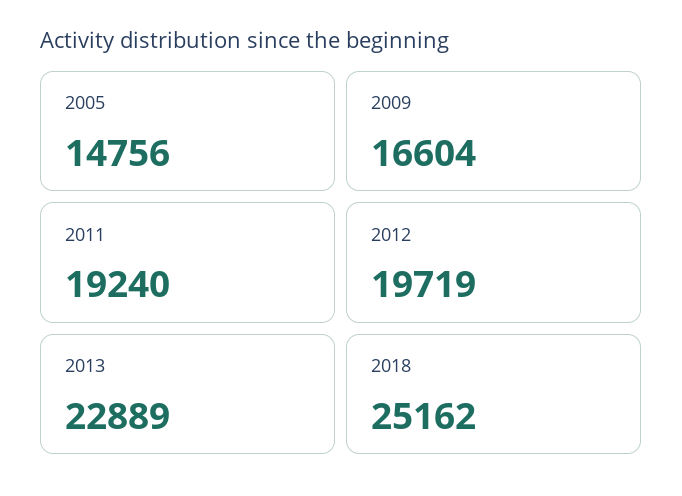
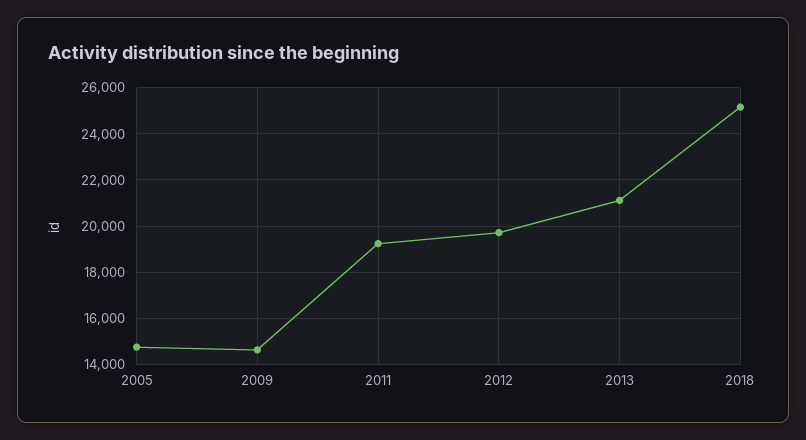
  {
    "2005": 14756,
-   "2009": 16604,
+   "2009": 14500,
    "2011": 19240,
    "2012": 19719,
-   "2013": 22889,
+   "2013": 21000,
    "2018": 25162
  }

